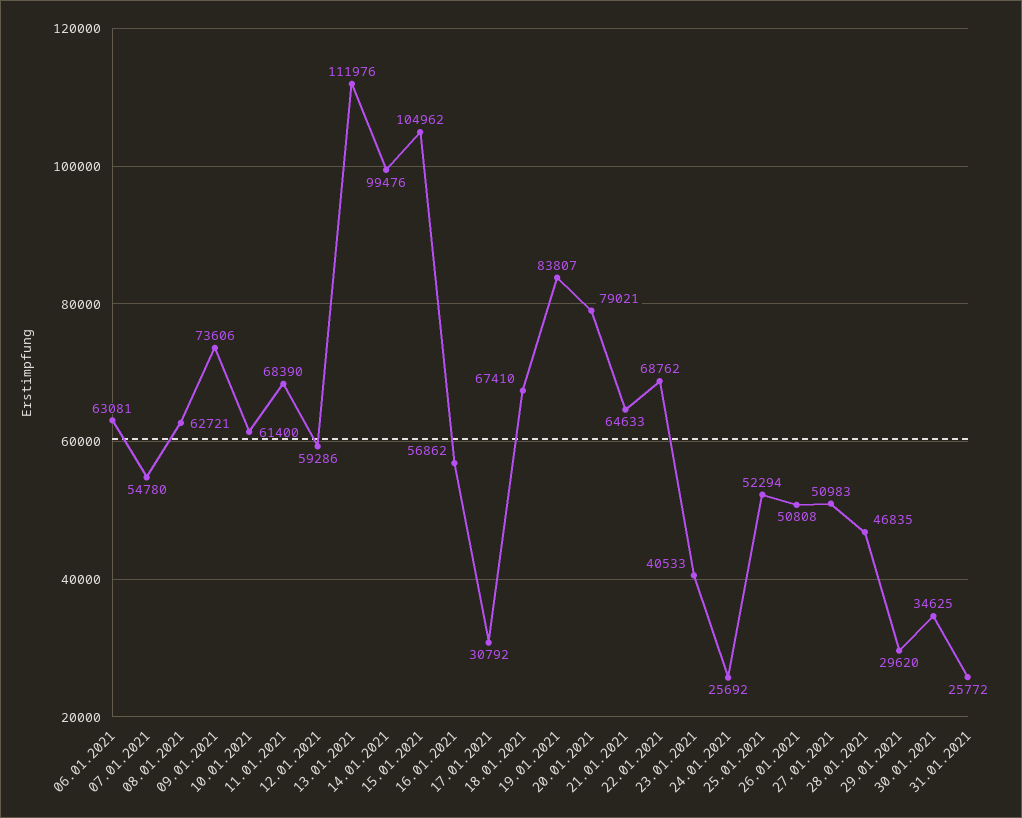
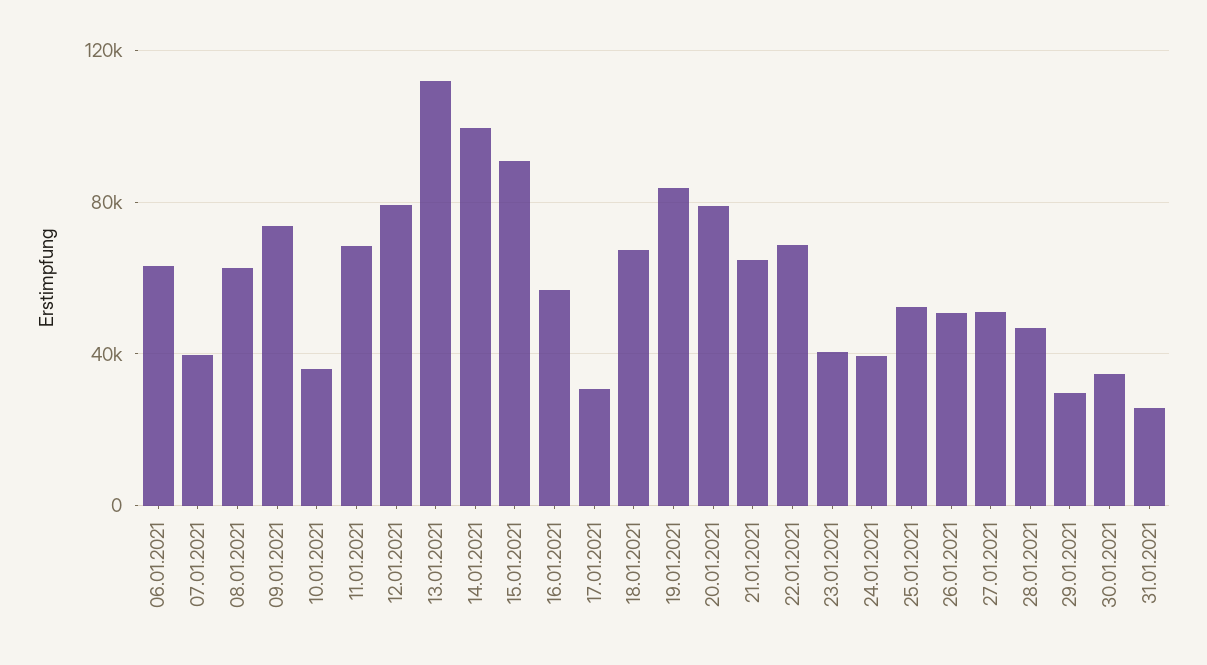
  {
    "06.01.2021": 63081,
-   "07.01.2021": 54780,
+   "07.01.2021": 40000,
    "08.01.2021": 62721,
    "09.01.2021": 73606,
-   "10.01.2021": 61400,
+   "10.01.2021": 35000,
    "11.01.2021": 68390,
-   "12.01.2021": 59286,
+   "12.01.2021": 80000,
    "13.01.2021": 111976,
    "14.01.2021": 99476,
-   "15.01.2021": 104962,
+   "15.01.2021": 90000,
    "16.01.2021": 56862,
    "17.01.2021": 30792,
    "18.01.2021": 67410,
    "19.01.2021": 83807,
    "20.01.2021": 79021,
    "21.01.2021": 64633,
    "22.01.2021": 68762,
    "23.01.2021": 40533,
-   "24.01.2021": 25692,
+   "24.01.2021": 40000,
    "25.01.2021": 52294,
    "26.01.2021": 50808,
    "27.01.2021": 50983,
    "28.01.2021": 46835,
    "29.01.2021": 29620,
    "30.01.2021": 34625,
    "31.01.2021": 25772
  }

